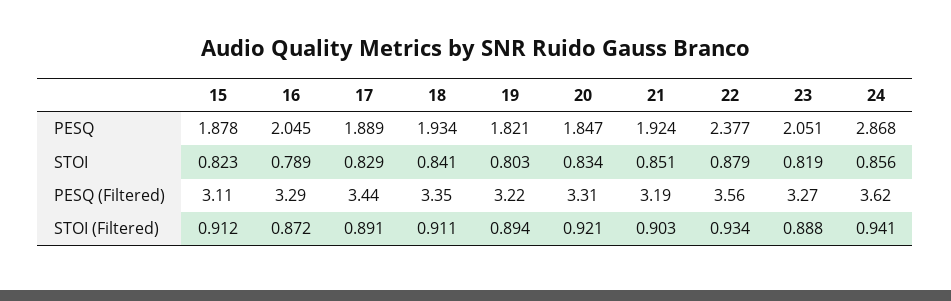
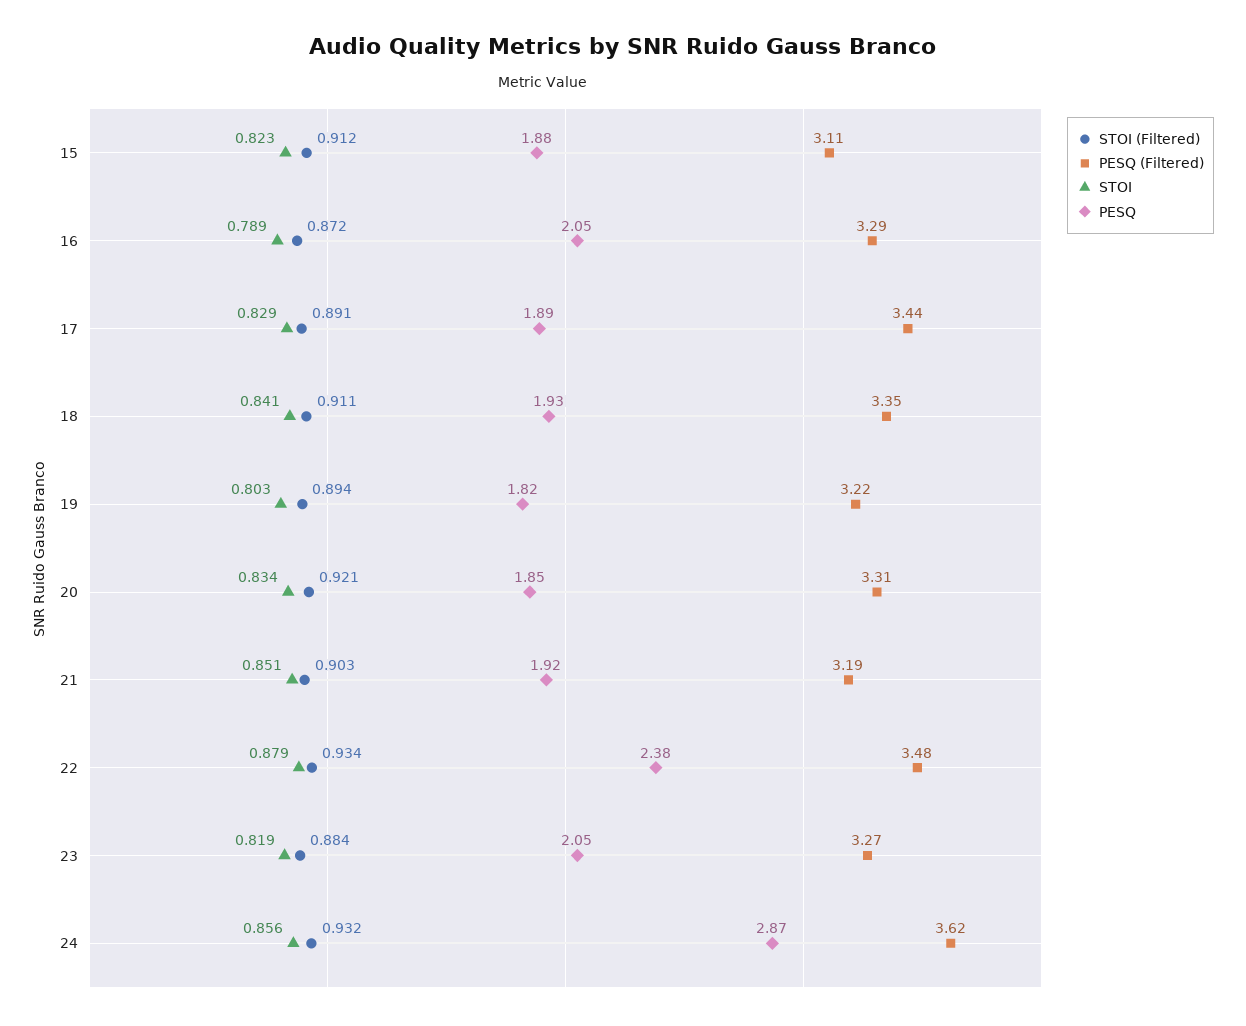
  {
    "PESQ": {
      "15": 1.878,
      "16": 2.045,
      "17": 1.889,
      "18": 1.934,
      "19": 1.821,
      "20": 1.847,
      "21": 1.924,
      "22": 2.377,
      "23": 2.051,
      "24": 2.868
    },
    "STOI": {
      "15": 0.823,
      "16": 0.789,
      "17": 0.829,
      "18": 0.841,
      "19": 0.803,
      "20": 0.834,
      "21": 0.851,
      "22": 0.879,
      "23": 0.819,
      "24": 0.856
    },
    "PESQ (Filtered)": {
      "15": 3.11,
      "16": 3.29,
      "17": 3.44,
      "18": 3.35,
      "19": 3.22,
      "20": 3.31,
      "21": 3.19,
-     "22": 3.56,
+     "22": 3.48,
      "23": 3.27,
      "24": 3.62
    },
    "STOI (Filtered)": {
      "15": 0.912,
      "16": 0.872,
      "17": 0.891,
      "18": 0.911,
      "19": 0.894,
      "20": 0.921,
      "21": 0.903,
      "22": 0.934,
-     "23": 0.888,
+     "23": 0.884,
-     "24": 0.941
+     "24": 0.932
    }
  }

